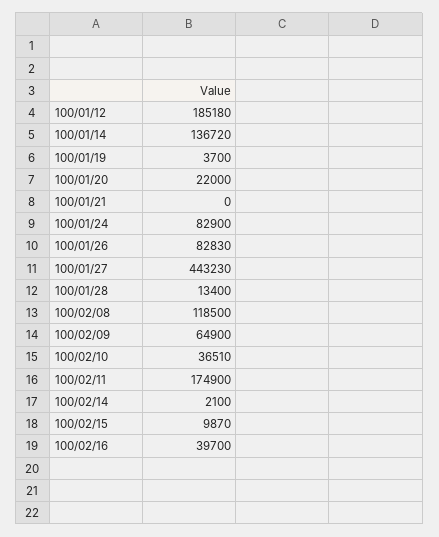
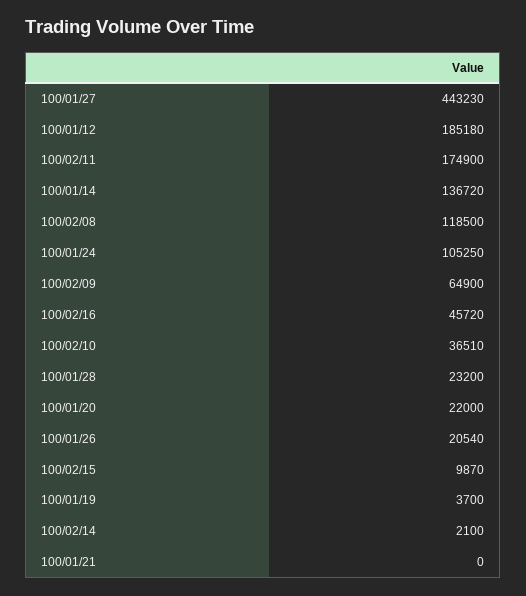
  {
    "100/01/12": 185180,
    "100/01/14": 136720,
    "100/01/19": 3700,
    "100/01/20": 22000,
    "100/01/21": 0,
-   "100/01/24": 82900,
+   "100/01/24": 105250,
-   "100/01/26": 82830,
+   "100/01/26": 20540,
    "100/01/27": 443230,
-   "100/01/28": 13400,
+   "100/01/28": 23200,
    "100/02/08": 118500,
    "100/02/09": 64900,
    "100/02/10": 36510,
    "100/02/11": 174900,
    "100/02/14": 2100,
    "100/02/15": 9870,
-   "100/02/16": 39700
+   "100/02/16": 45720
  }

